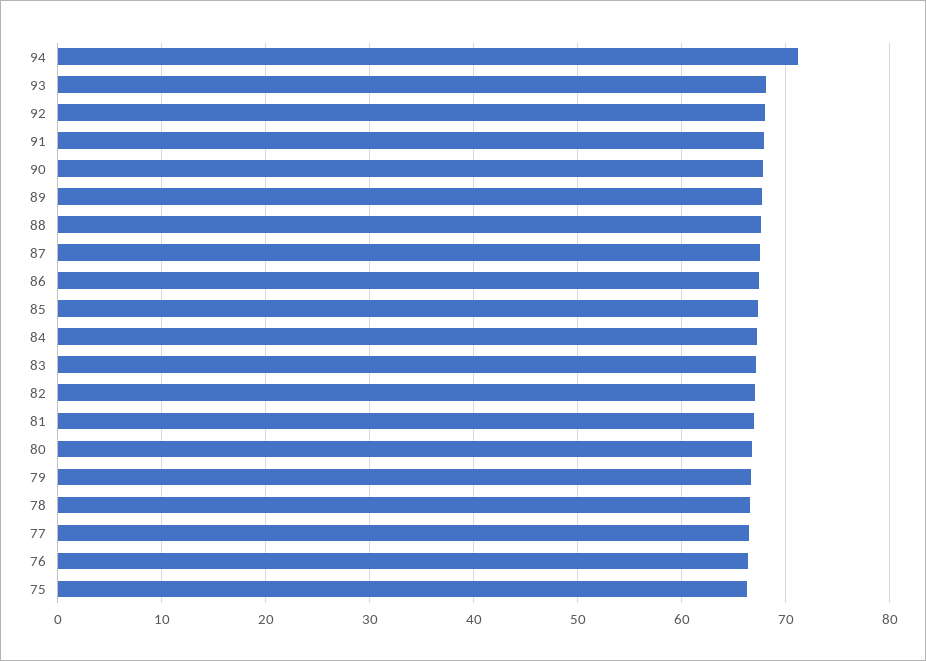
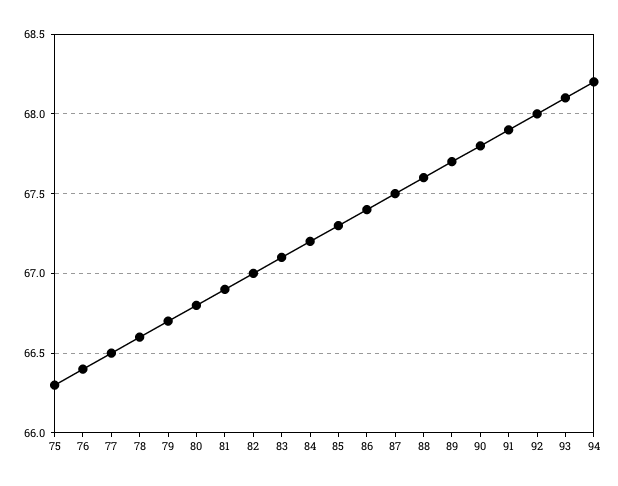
  {
-   "94": 71,
+   "94": 68.2,
    "93": 68.1,
    "92": 68,
    "91": 67.9,
    "90": 67.8,
    "89": 67.7,
    "88": 67.6,
    "87": 67.5,
    "86": 67.4,
    "85": 67.3,
    "84": 67.2,
    "83": 67.1,
    "82": 67,
    "81": 66.9,
    "80": 66.8,
    "79": 66.7,
    "78": 66.6,
    "77": 66.5,
    "76": 66.4,
    "75": 66.3
  }

